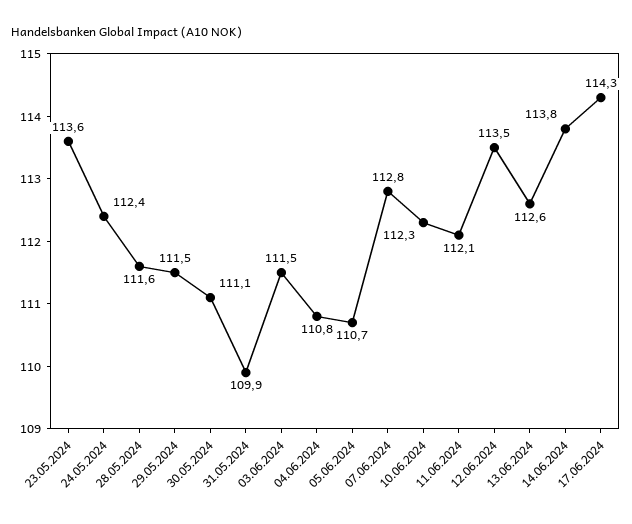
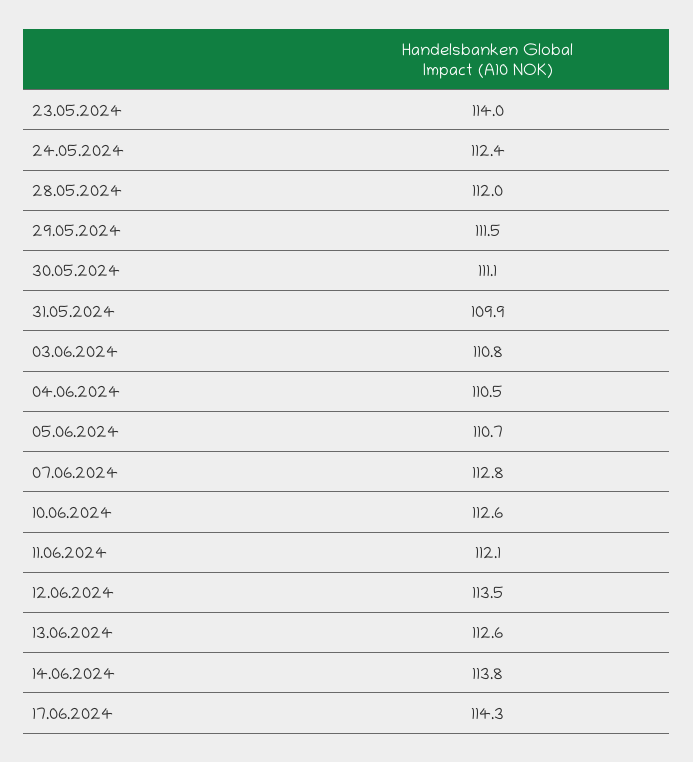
  {
-   "23.05.2024": 113.6,
+   "23.05.2024": 114,
    "24.05.2024": 112.4,
-   "28.05.2024": 111.6,
+   "28.05.2024": 112,
    "29.05.2024": 111.5,
    "30.05.2024": 111.1,
    "31.05.2024": 109.9,
-   "03.06.2024": 111.5,
+   "03.06.2024": 110.8,
-   "04.06.2024": 110.8,
+   "04.06.2024": 110.5,
    "05.06.2024": 110.7,
    "07.06.2024": 112.8,
-   "10.06.2024": 112.3,
+   "10.06.2024": 112.6,
    "11.06.2024": 112.1,
    "12.06.2024": 113.5,
    "13.06.2024": 112.6,
    "14.06.2024": 113.8,
    "17.06.2024": 114.3
  }

